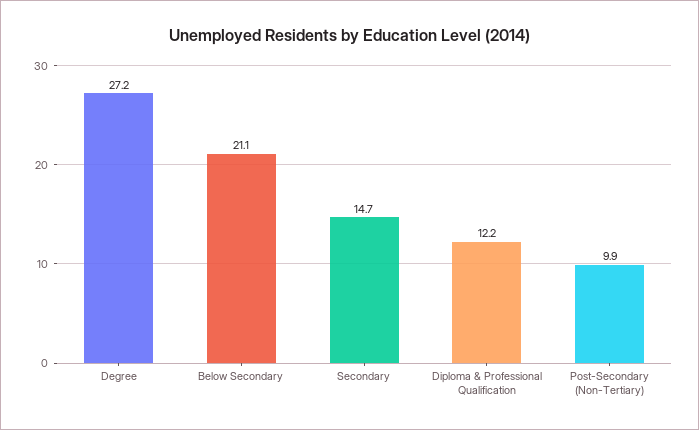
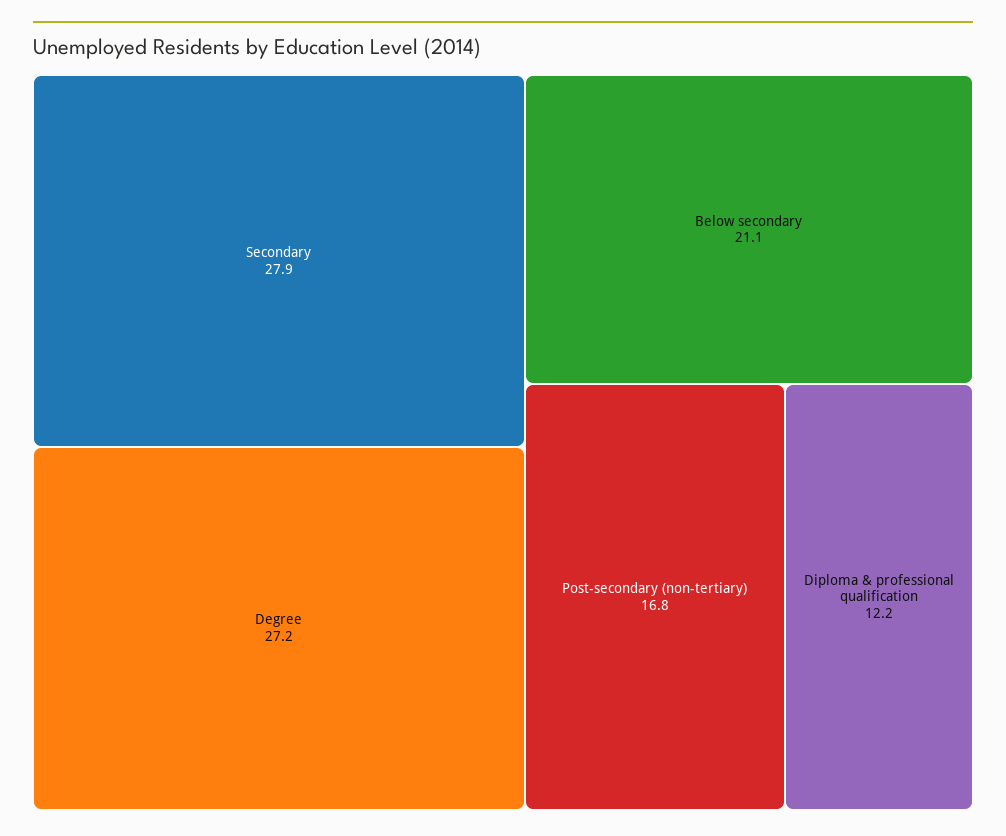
  {
    "Degree": 27.2,
    "Below Secondary": 21.1,
-   "Secondary": 14.7,
+   "Secondary": 27.9,
    "Diploma & Professional Qualification": 12.2,
-   "Post-Secondary (Non-Tertiary)": 9.9
+   "Post-Secondary (Non-Tertiary)": 16.8
  }

